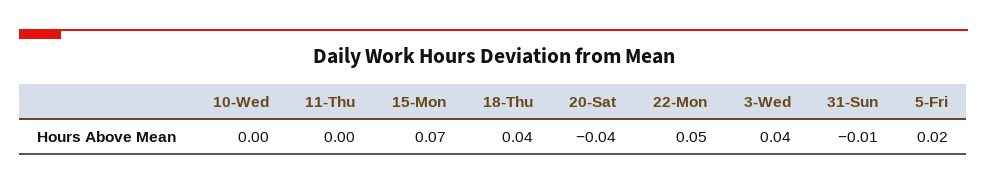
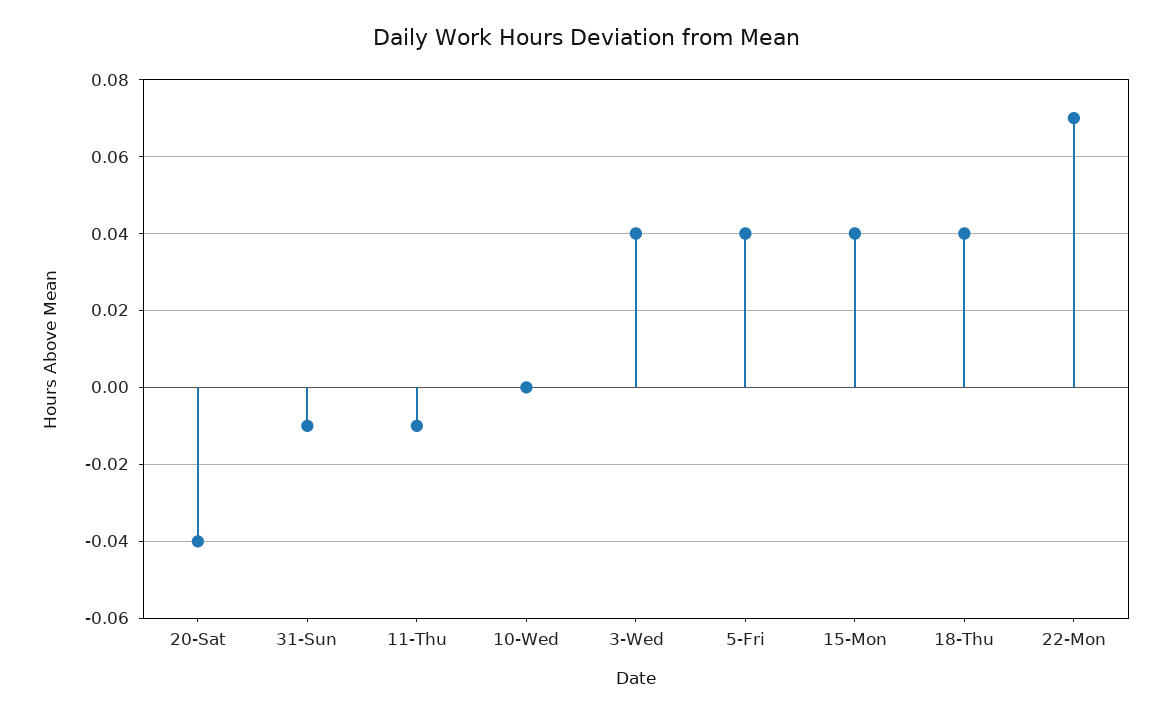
  {
    "10-Wed": 0,
-   "11-Thu": 0,
+   "11-Thu": -0.01,
-   "15-Mon": 0.07,
+   "15-Mon": 0.04,
    "18-Thu": 0.04,
    "20-Sat": -0.04,
-   "22-Mon": 0.05,
+   "22-Mon": 0.07,
    "3-Wed": 0.04,
    "31-Sun": -0.01,
-   "5-Fri": 0.02
+   "5-Fri": 0.04
  }

